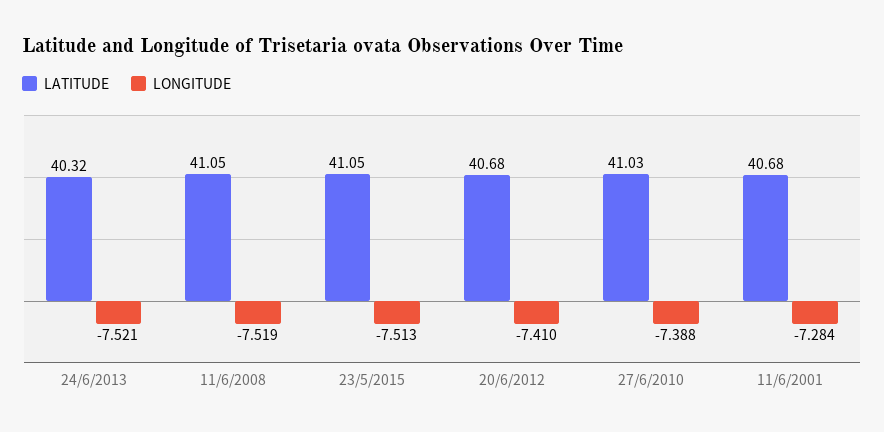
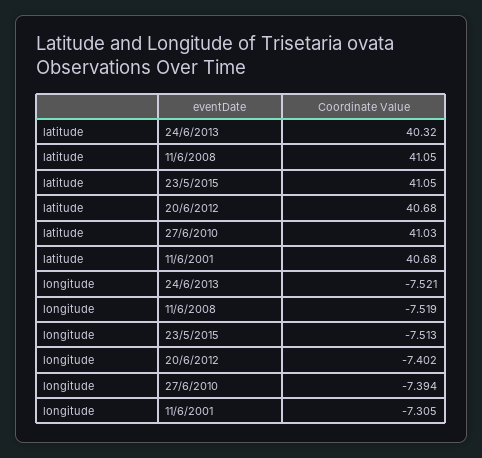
  {
    "LATITUDE": {
      "24/6/2013": 40.32,
      "11/6/2008": 41.05,
      "23/5/2015": 41.05,
      "20/6/2012": 40.68,
      "27/6/2010": 41.03,
      "11/6/2001": 40.68
    },
    "LONGITUDE": {
      "24/6/2013": -7.521,
      "11/6/2008": -7.519,
      "23/5/2015": -7.513,
-     "20/6/2012": -7.41,
+     "20/6/2012": -7.402,
-     "27/6/2010": -7.388,
+     "27/6/2010": -7.394,
-     "11/6/2001": -7.284
+     "11/6/2001": -7.305
    }
  }

